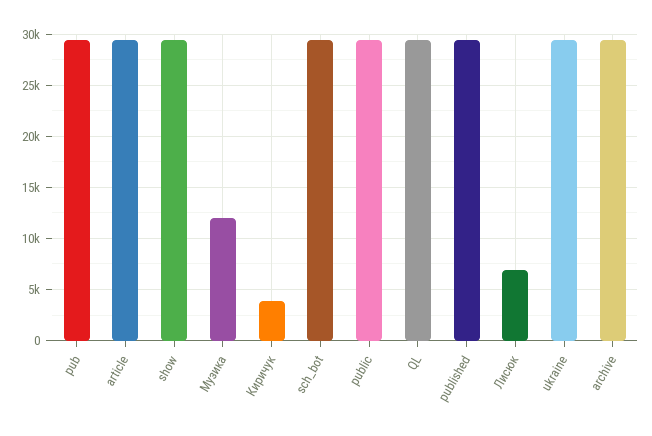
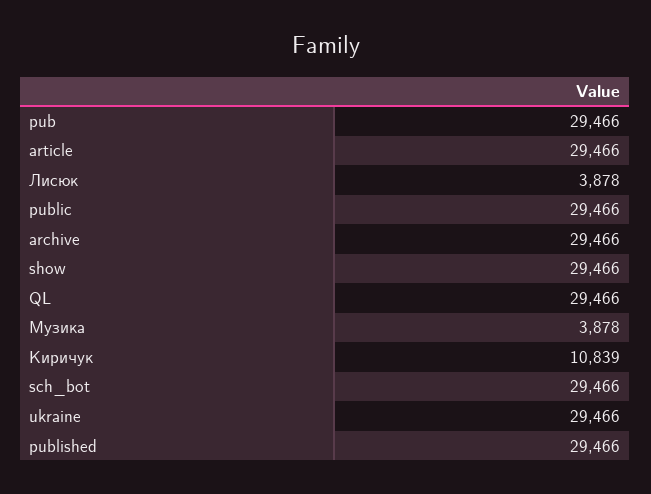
  {
    "pub": 29466,
    "article": 29466,
    "show": 29466,
-   "Музика": 12000,
+   "Музика": 3878,
-   "Киричук": 4000,
+   "Киричук": 10839,
    "sch_bot": 29466,
    "public": 29466,
    "QL": 29466,
    "published": 29466,
-   "Лисюк": 7000,
+   "Лисюк": 3878,
    "ukraine": 29466,
    "archive": 29466
  }

